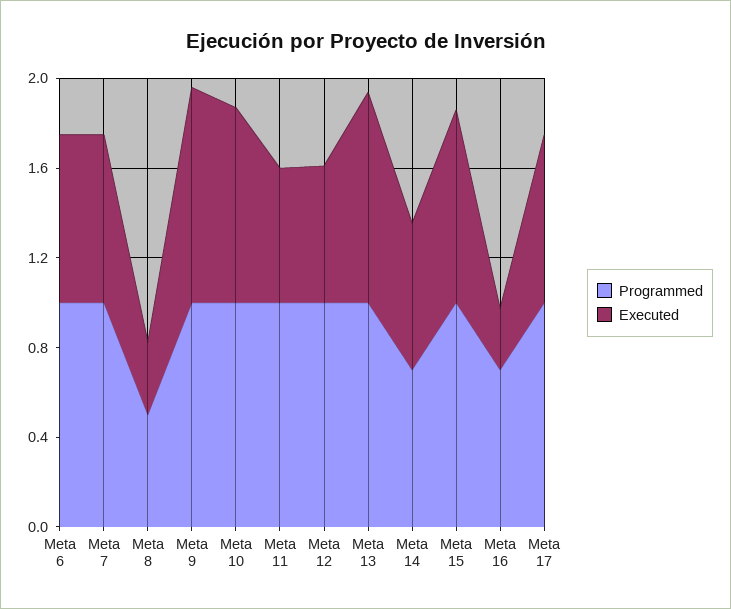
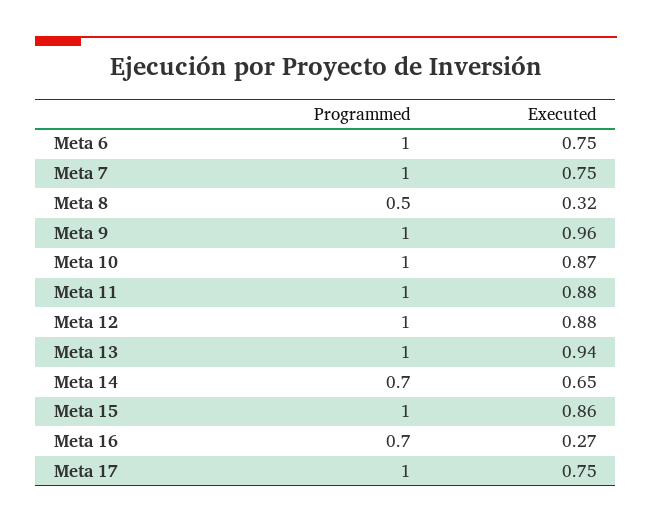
  {
    "Programmed": {
      "Meta 6": 1,
      "Meta 7": 1,
      "Meta 8": 0.5,
      "Meta 9": 1,
      "Meta 10": 1,
      "Meta 11": 1,
      "Meta 12": 1,
      "Meta 13": 1,
      "Meta 14": 0.7,
      "Meta 15": 1,
      "Meta 16": 0.7,
      "Meta 17": 1
    },
    "Executed": {
      "Meta 6": 0.75,
      "Meta 7": 0.75,
      "Meta 8": 0.32,
      "Meta 9": 0.96,
      "Meta 10": 0.87,
-     "Meta 11": 0.6,
+     "Meta 11": 0.88,
-     "Meta 12": 0.6,
+     "Meta 12": 0.88,
      "Meta 13": 0.94,
      "Meta 14": 0.65,
      "Meta 15": 0.86,
      "Meta 16": 0.27,
      "Meta 17": 0.75
    }
  }

